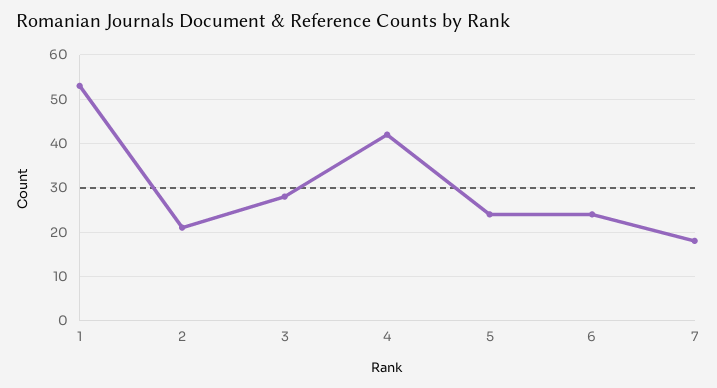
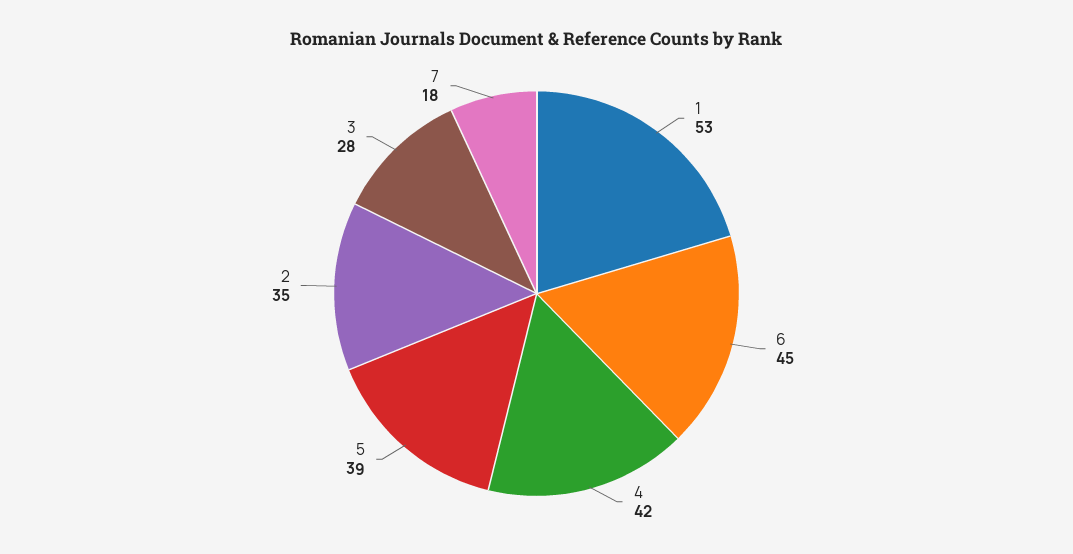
  {
    "1": 53,
-   "2": 20,
+   "2": 35,
    "3": 28,
    "4": 42,
-   "5": 25,
+   "5": 39,
-   "6": 25,
+   "6": 45,
    "7": 18
  }

